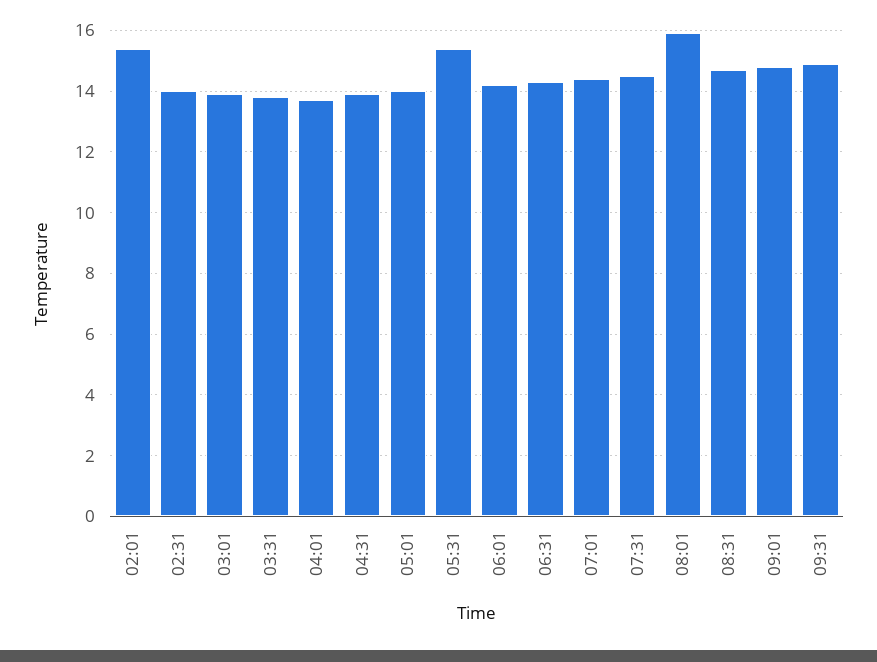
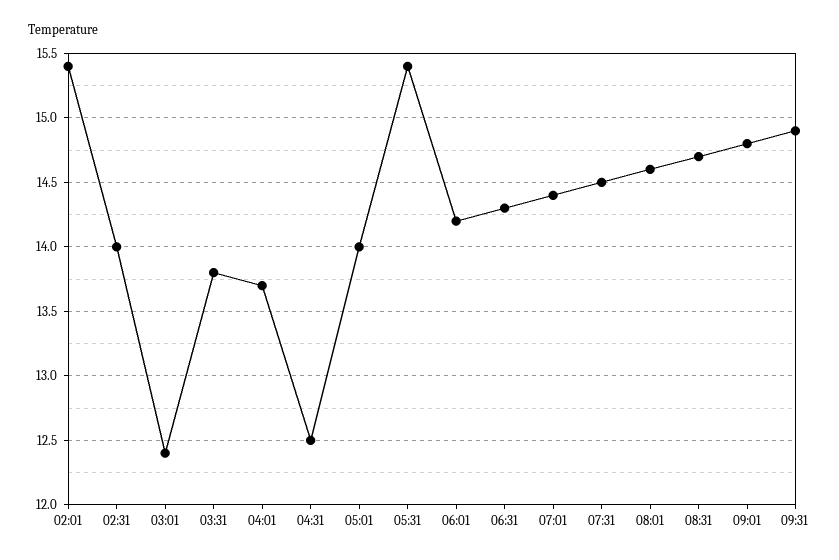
  {
    "02:01": 15.4,
    "02:31": 14,
-   "03:01": 14,
+   "03:01": 12.4,
    "03:31": 13.8,
    "04:01": 13.7,
-   "04:31": 14,
+   "04:31": 12.5,
    "05:01": 14,
    "05:31": 15.4,
    "06:01": 14.2,
    "06:31": 14.3,
    "07:01": 14.4,
    "07:31": 14.5,
-   "08:01": 16,
+   "08:01": 14.6,
    "08:31": 14.7,
    "09:01": 14.8,
    "09:31": 14.9
  }

